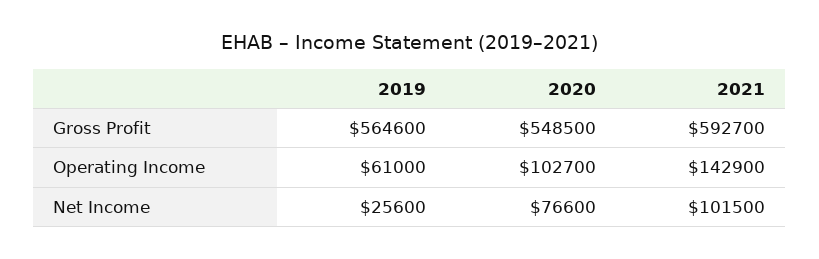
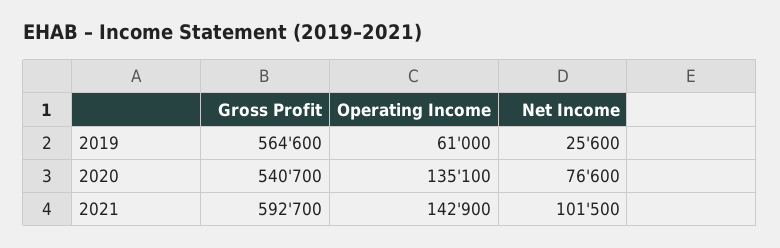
  {
    "2019": {
      "Gross Profit": 564600,
      "Operating Income": 61000,
      "Net Income": 25600
    },
    "2020": {
-     "Gross Profit": 548500,
+     "Gross Profit": 540700,
-     "Operating Income": 102700,
+     "Operating Income": 135100,
      "Net Income": 76600
    },
    "2021": {
      "Gross Profit": 592700,
      "Operating Income": 142900,
      "Net Income": 101500
    }
  }

